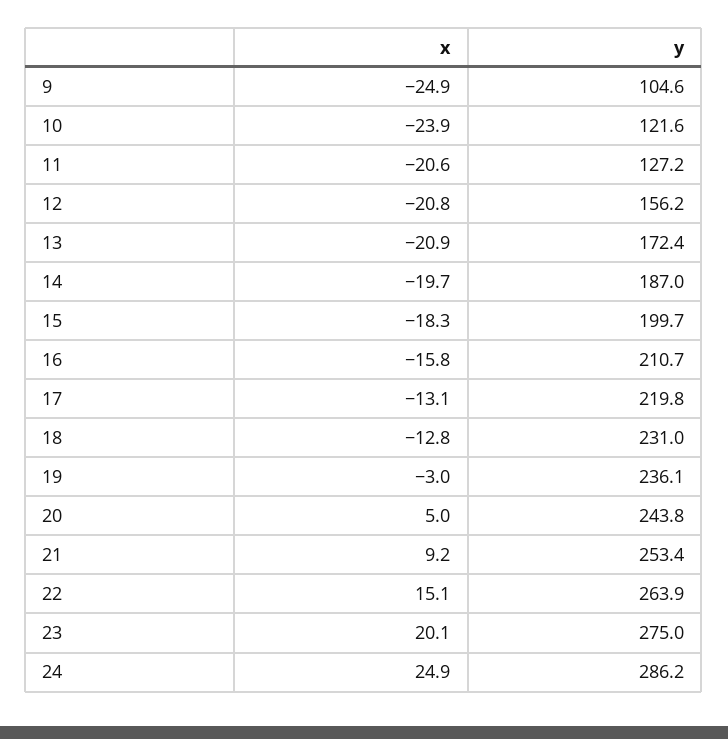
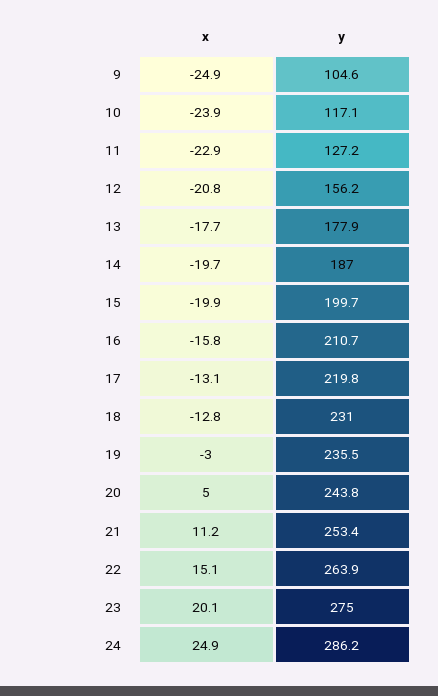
  {
    "x": {
      "9": -24.9,
      "10": -23.9,
-     "11": -20.6,
+     "11": -22.9,
      "12": -20.8,
-     "13": -20.9,
+     "13": -17.7,
      "14": -19.7,
-     "15": -18.3,
+     "15": -19.9,
      "16": -15.8,
      "17": -13.1,
      "18": -12.8,
      "19": -3,
      "20": 5,
-     "21": 9.2,
+     "21": 11.2,
      "22": 15.1,
      "23": 20.1,
      "24": 24.9
    },
    "y": {
      "9": 104.6,
-     "10": 121.6,
+     "10": 117.1,
      "11": 127.2,
      "12": 156.2,
-     "13": 172.4,
+     "13": 177.9,
      "14": 187,
      "15": 199.7,
      "16": 210.7,
      "17": 219.8,
      "18": 231,
-     "19": 236.1,
+     "19": 235.5,
      "20": 243.8,
      "21": 253.4,
      "22": 263.9,
      "23": 275,
      "24": 286.2
    }
  }

